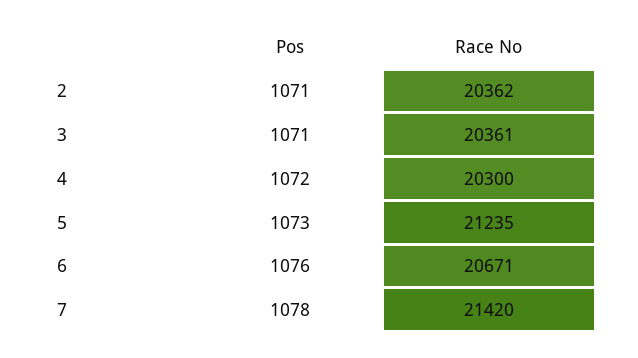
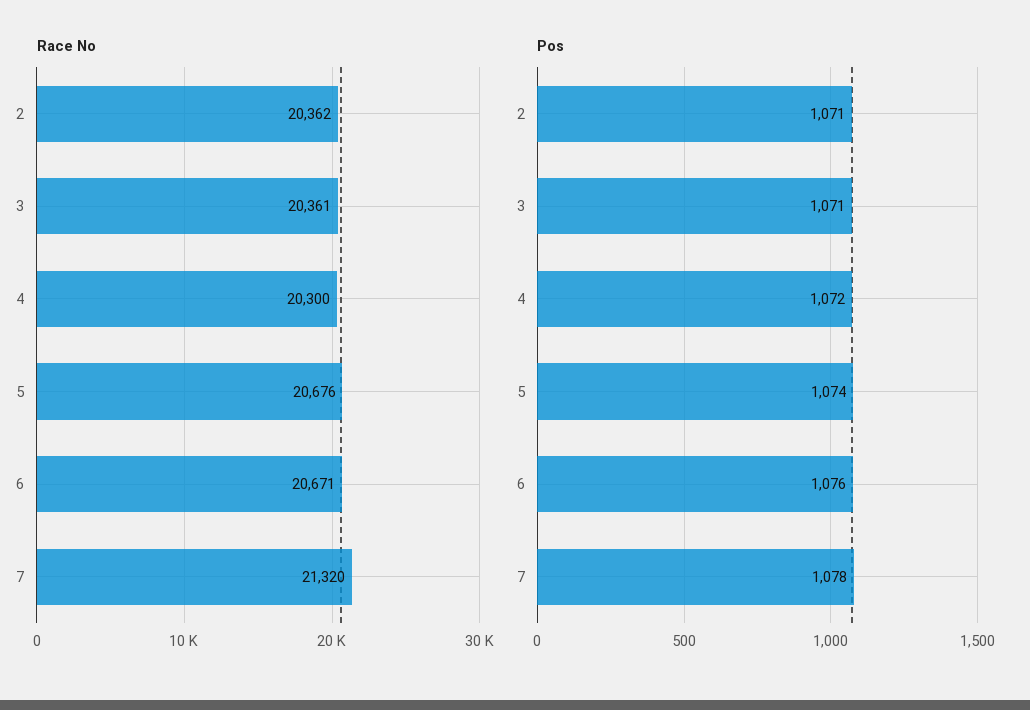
  {
    "Pos": {
      "2": 1071,
      "3": 1071,
      "4": 1072,
-     "5": 1073,
+     "5": 1074,
      "6": 1076,
      "7": 1078
    },
    "Race No": {
      "2": 20362,
      "3": 20361,
      "4": 20300,
-     "5": 21235,
+     "5": 20676,
      "6": 20671,
-     "7": 21420
+     "7": 21320
    }
  }

